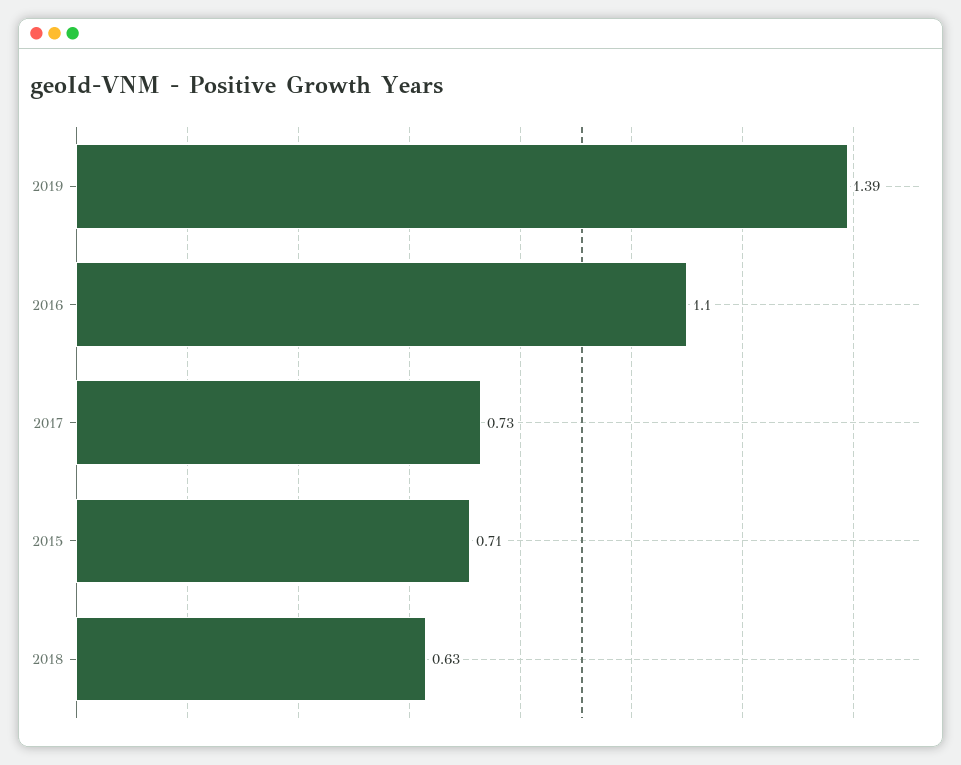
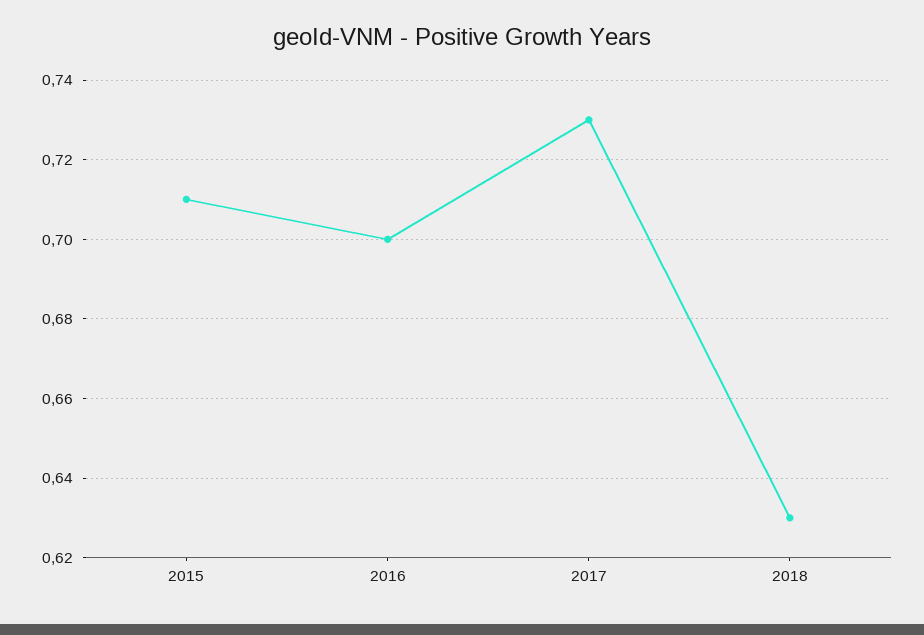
  {
-   "2019": 1.39,
-   "2016": 1.1,
+   "2016": 0.7,
    "2017": 0.73,
    "2015": 0.71,
    "2018": 0.63
  }

